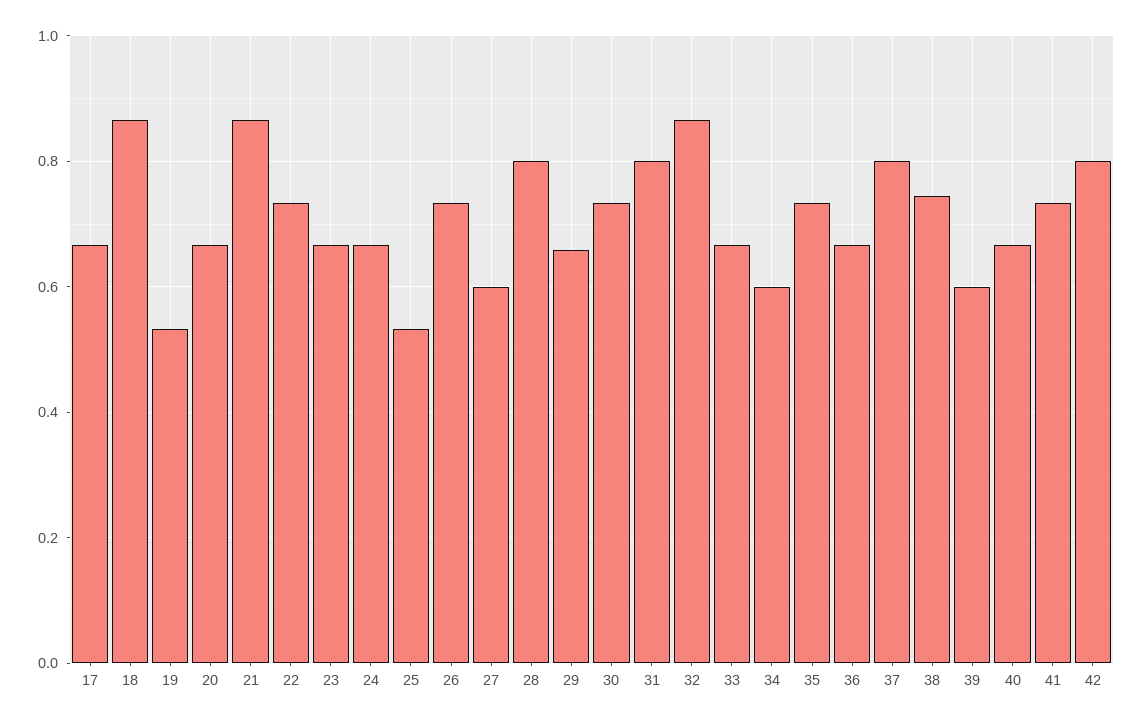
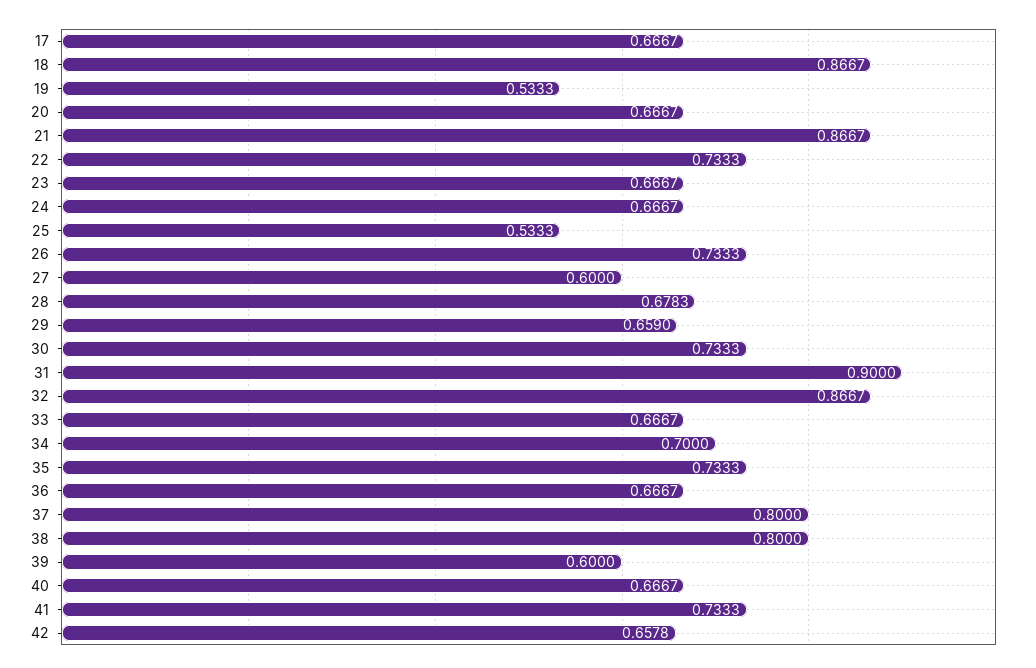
  {
    "17": 0.6667,
    "18": 0.8667,
    "19": 0.5333,
    "20": 0.6667,
    "21": 0.8667,
    "22": 0.7333,
    "23": 0.6667,
    "24": 0.6667,
    "25": 0.5333,
    "26": 0.7333,
    "27": 0.6,
-   "28": 0.8,
+   "28": 0.6783,
    "29": 0.659,
    "30": 0.7333,
-   "31": 0.8,
+   "31": 0.9,
    "32": 0.8667,
    "33": 0.6667,
-   "34": 0.6,
+   "34": 0.7,
    "35": 0.7333,
    "36": 0.6667,
    "37": 0.8,
-   "38": 0.74,
+   "38": 0.8,
    "39": 0.6,
    "40": 0.6667,
    "41": 0.7333,
-   "42": 0.8
+   "42": 0.6578
  }

